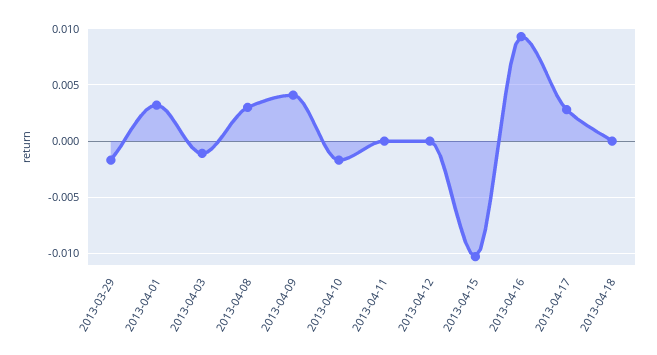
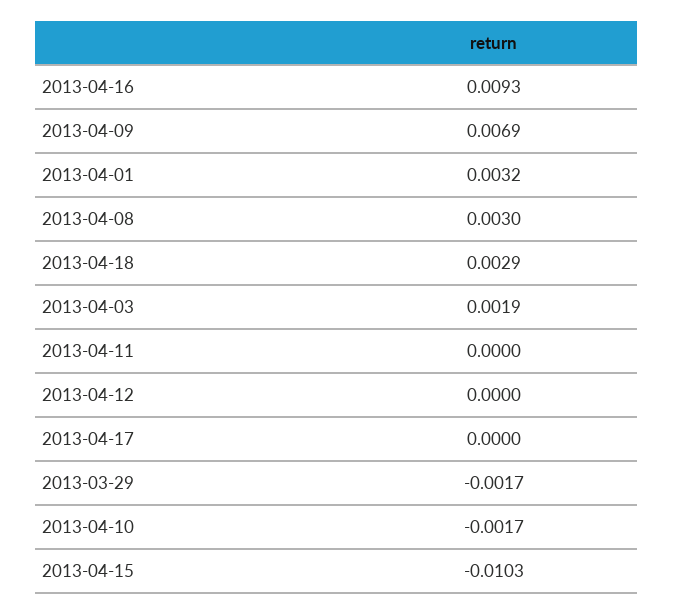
  {
    "2013-03-29": -0.0017,
    "2013-04-01": 0.0032,
-   "2013-04-03": -0.001,
+   "2013-04-03": 0.0019,
    "2013-04-08": 0.003,
-   "2013-04-09": 0.004,
+   "2013-04-09": 0.0069,
    "2013-04-10": -0.0017,
    "2013-04-11": 0,
    "2013-04-12": 0,
    "2013-04-15": -0.0103,
    "2013-04-16": 0.0093,
-   "2013-04-17": 0.003,
+   "2013-04-17": 0,
-   "2013-04-18": 0
+   "2013-04-18": 0.0029
  }

